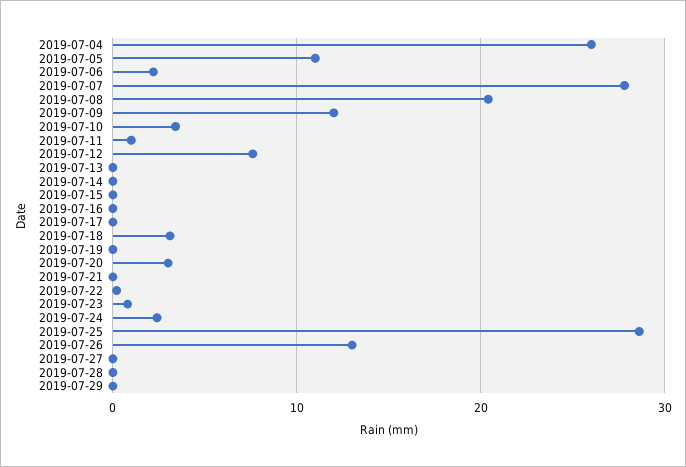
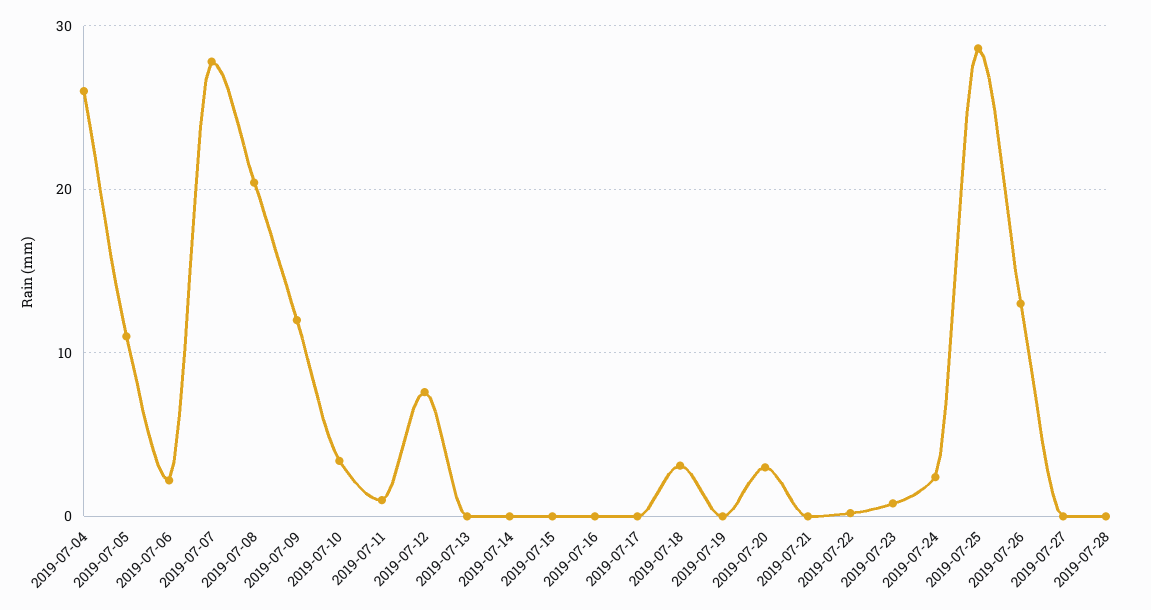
  {
    "2019-07-04": 26,
    "2019-07-05": 11,
    "2019-07-06": 2,
    "2019-07-07": 28,
    "2019-07-08": 20,
    "2019-07-09": 12,
    "2019-07-10": 3,
    "2019-07-11": 1,
    "2019-07-12": 8,
    "2019-07-13": 0,
    "2019-07-14": 0,
    "2019-07-15": 0,
    "2019-07-16": 0,
    "2019-07-17": 0,
    "2019-07-18": 3,
    "2019-07-19": 0,
    "2019-07-20": 3,
    "2019-07-21": 0,
    "2019-07-22": 0,
    "2019-07-23": 1,
    "2019-07-24": 2,
    "2019-07-25": 29,
    "2019-07-26": 13,
    "2019-07-27": 0,
-   "2019-07-28": 0,
+   "2019-07-28": 0
-   "2019-07-29": 0
  }

